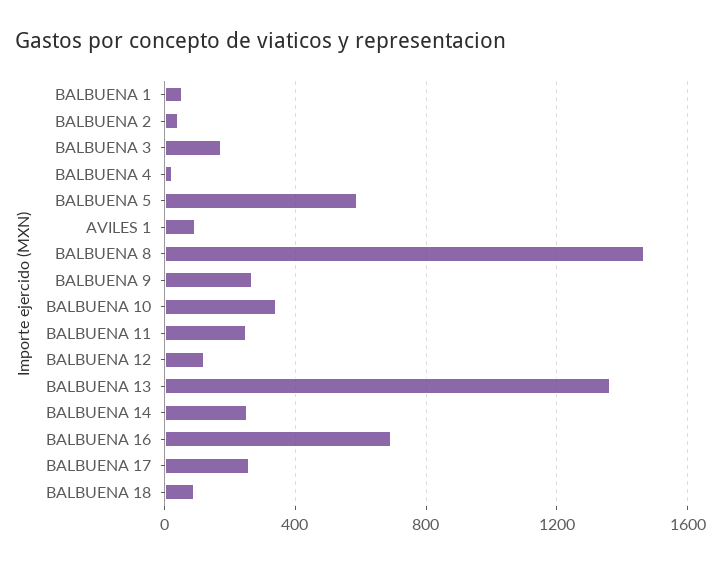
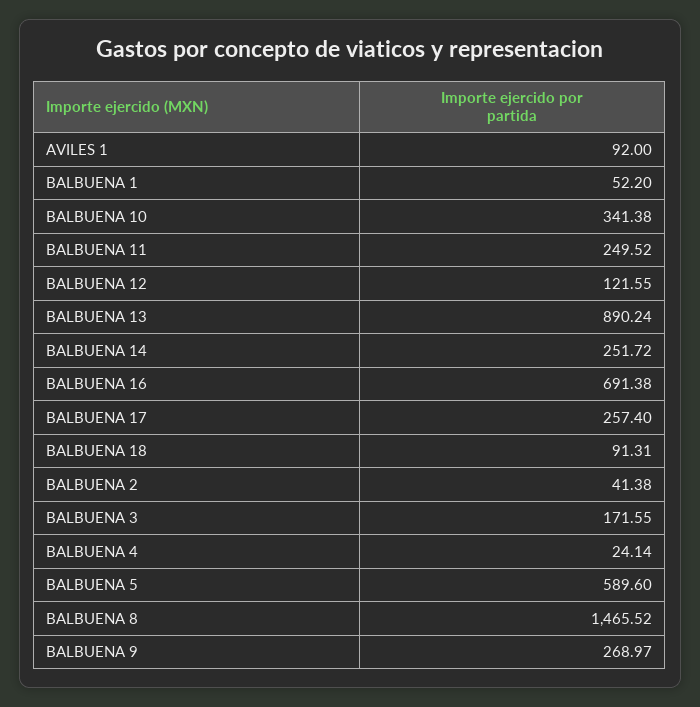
  {
    "BALBUENA 1": 52.2,
    "BALBUENA 2": 41.38,
    "BALBUENA 3": 171.55,
    "BALBUENA 4": 24.14,
    "BALBUENA 5": 589.6,
    "AVILES 1": 92,
    "BALBUENA 8": 1465.52,
    "BALBUENA 9": 268.97,
    "BALBUENA 10": 341.38,
    "BALBUENA 11": 249.52,
    "BALBUENA 12": 121.55,
-   "BALBUENA 13": 1350,
+   "BALBUENA 13": 890.24,
    "BALBUENA 14": 251.72,
    "BALBUENA 16": 691.38,
    "BALBUENA 17": 257.4,
    "BALBUENA 18": 91.31
  }

